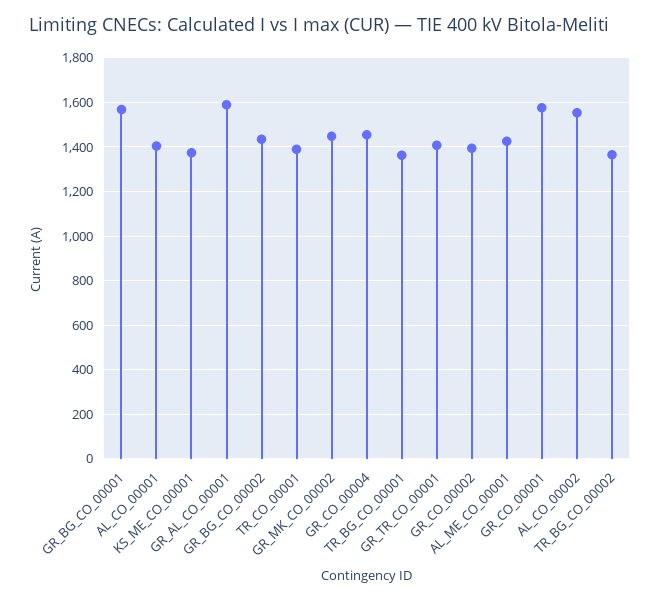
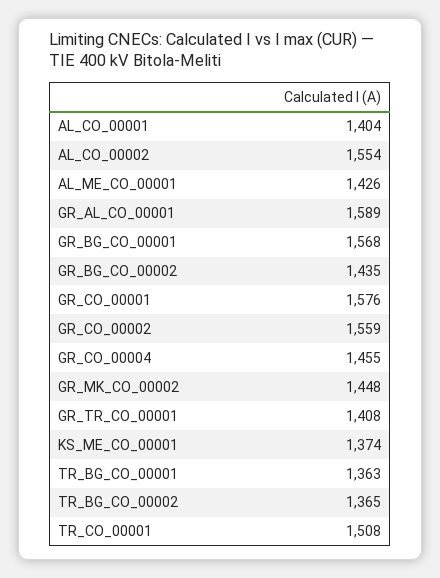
  {
    "GR_BG_CO_00001": 1568,
    "AL_CO_00001": 1404,
    "KS_ME_CO_00001": 1374,
    "GR_AL_CO_00001": 1589,
    "GR_BG_CO_00002": 1435,
-   "TR_CO_00001": 1400,
+   "TR_CO_00001": 1508,
    "GR_MK_CO_00002": 1448,
    "GR_CO_00004": 1455,
    "TR_BG_CO_00001": 1363,
    "GR_TR_CO_00001": 1408,
-   "GR_CO_00002": 1400,
+   "GR_CO_00002": 1559,
    "AL_ME_CO_00001": 1426,
    "GR_CO_00001": 1576,
    "AL_CO_00002": 1554,
    "TR_BG_CO_00002": 1365
  }

